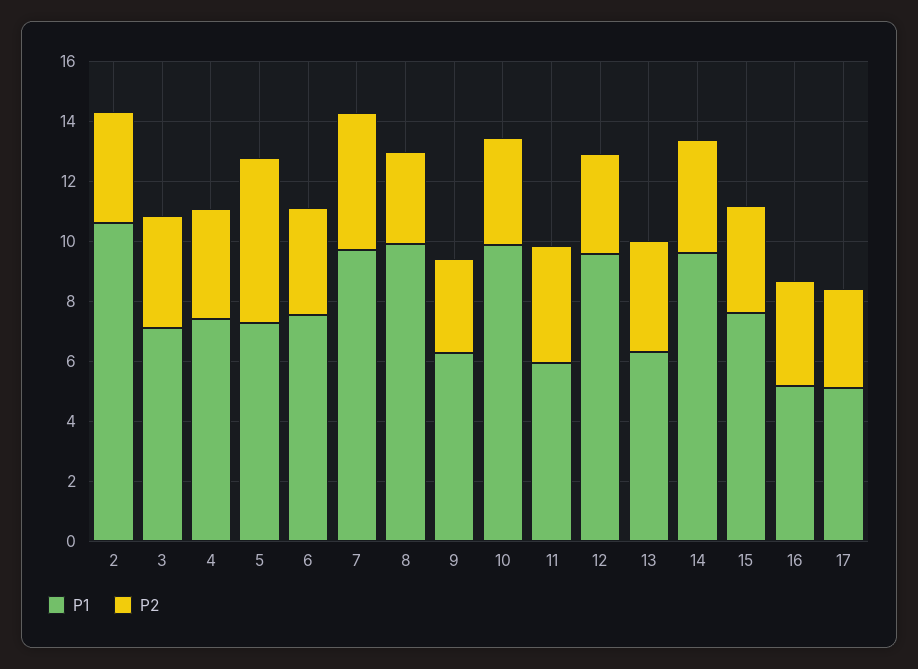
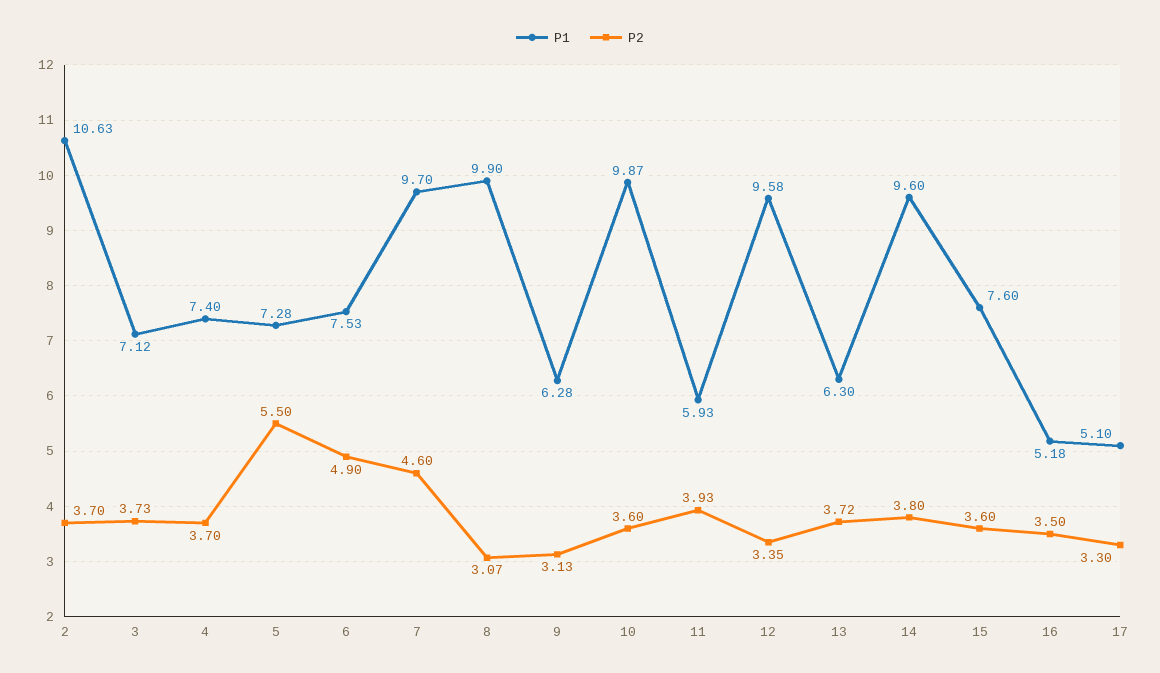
  {
    "P1": {
      "2": 10.63,
      "3": 7.12,
      "4": 7.4,
      "5": 7.28,
      "6": 7.53,
      "7": 9.7,
      "8": 9.9,
      "9": 6.28,
      "10": 9.87,
      "11": 5.93,
      "12": 9.58,
      "13": 6.3,
      "14": 9.6,
      "15": 7.6,
      "16": 5.18,
      "17": 5.1
    },
    "P2": {
      "2": 3.7,
      "3": 3.73,
      "4": 3.7,
      "5": 5.5,
-     "6": 3.5,
+     "6": 4.9,
      "7": 4.6,
      "8": 3.07,
      "9": 3.13,
      "10": 3.6,
      "11": 3.93,
      "12": 3.35,
      "13": 3.72,
      "14": 3.8,
      "15": 3.6,
      "16": 3.5,
      "17": 3.3
    }
  }

